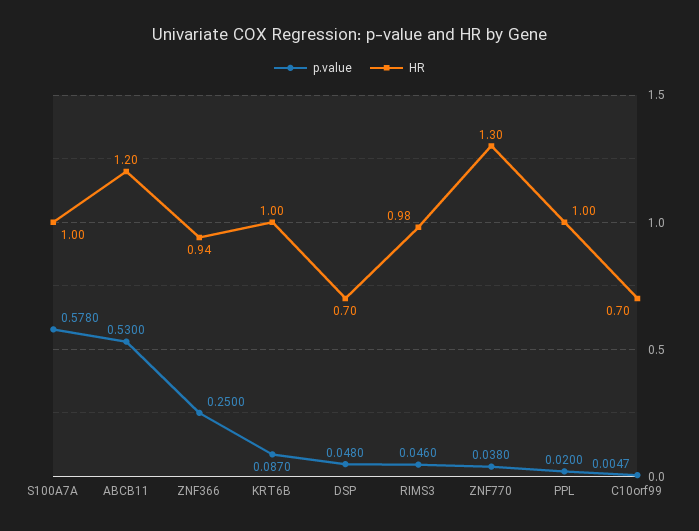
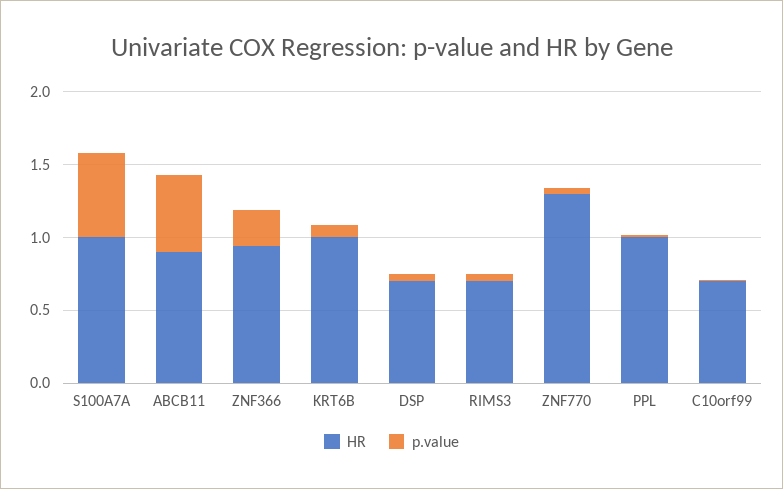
  {
    "p.value": {
      "S100A7A": 0.578,
      "ABCB11": 0.53,
      "ZNF366": 0.25,
      "KRT6B": 0.087,
      "DSP": 0.048,
      "RIMS3": 0.046,
      "ZNF770": 0.038,
      "PPL": 0.02,
      "C10orf99": 0.0047
    },
    "HR": {
      "S100A7A": 1,
-     "ABCB11": 1.2,
+     "ABCB11": 0.9,
      "ZNF366": 0.94,
      "KRT6B": 1,
      "DSP": 0.7,
-     "RIMS3": 0.98,
+     "RIMS3": 0.7,
      "ZNF770": 1.3,
      "PPL": 1,
      "C10orf99": 0.7
    }
  }

